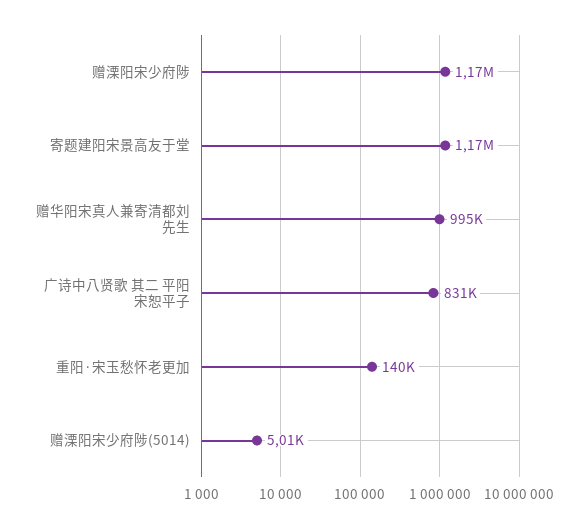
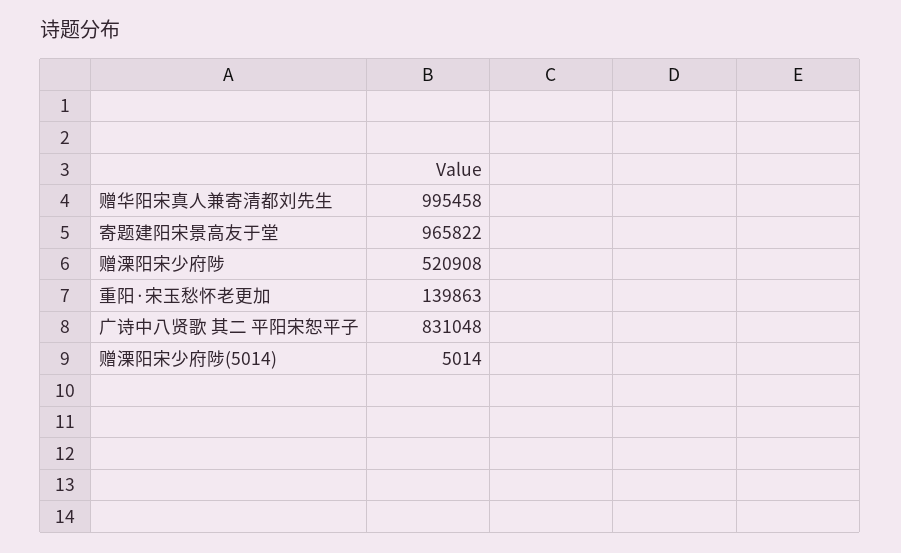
  {
-   "赠溧阳宋少府陟": 1170000,
+   "赠溧阳宋少府陟": 520908,
-   "寄题建阳宋景高友于堂": 1170000,
+   "寄题建阳宋景高友于堂": 965822,
    "赠华阳宋真人兼寄清都刘先生": 995458,
    "广诗中八贤歌 其二 平阳宋恕平子": 831048,
    "重阳·宋玉愁怀老更加": 139863,
    "赠溧阳宋少府陟(5014)": 5014
  }

